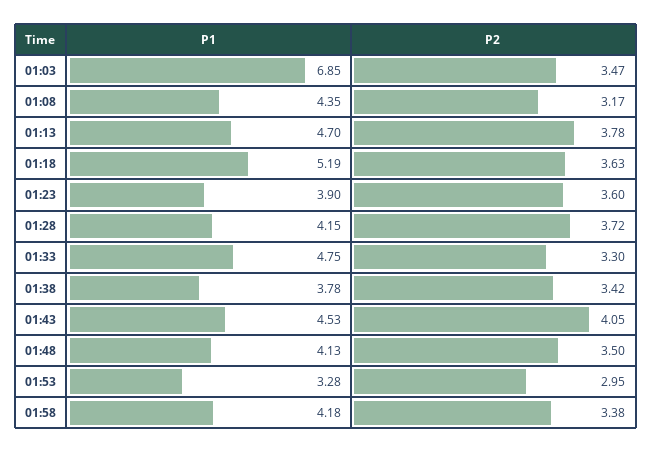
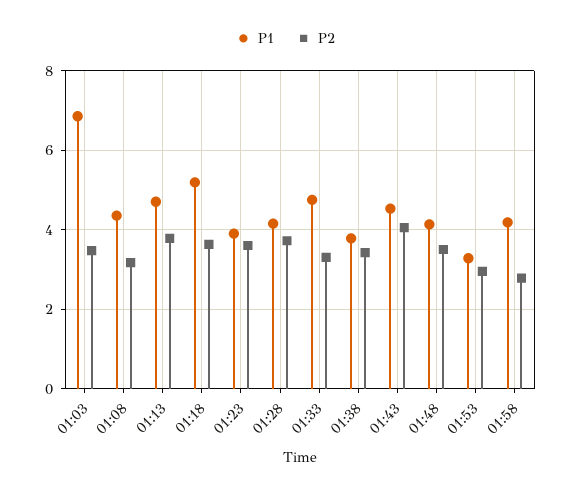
  {
    "P1": {
      "01:03": 6.85,
      "01:08": 4.35,
      "01:13": 4.7,
      "01:18": 5.19,
      "01:23": 3.9,
      "01:28": 4.15,
      "01:33": 4.75,
      "01:38": 3.78,
      "01:43": 4.53,
      "01:48": 4.13,
      "01:53": 3.28,
      "01:58": 4.18
    },
    "P2": {
      "01:03": 3.47,
      "01:08": 3.17,
      "01:13": 3.78,
      "01:18": 3.63,
      "01:23": 3.6,
      "01:28": 3.72,
      "01:33": 3.3,
      "01:38": 3.42,
      "01:43": 4.05,
      "01:48": 3.5,
      "01:53": 2.95,
-     "01:58": 3.38
+     "01:58": 2.8
    }
  }

